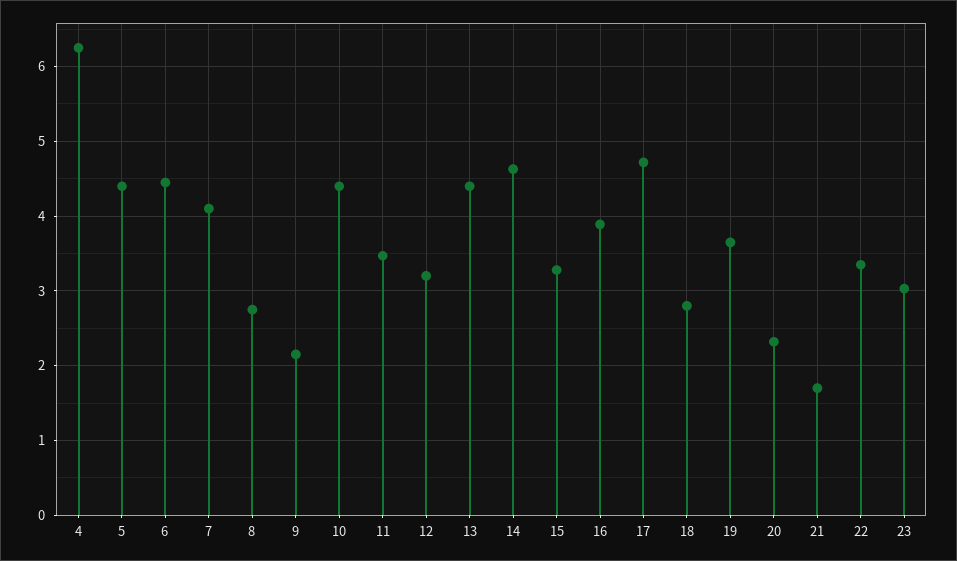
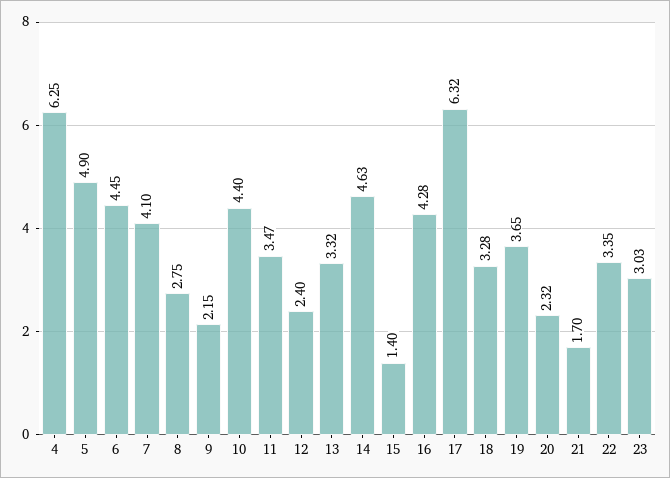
  {
    "4": 6.25,
-   "5": 4.4,
+   "5": 4.9,
    "6": 4.45,
    "7": 4.1,
    "8": 2.75,
    "9": 2.15,
    "10": 4.4,
    "11": 3.47,
-   "12": 3.2,
+   "12": 2.4,
-   "13": 4.4,
+   "13": 3.32,
    "14": 4.63,
-   "15": 3.3,
+   "15": 1.4,
-   "16": 3.9,
+   "16": 4.28,
-   "17": 4.7,
+   "17": 6.32,
-   "18": 2.8,
+   "18": 3.28,
    "19": 3.65,
    "20": 2.32,
    "21": 1.7,
    "22": 3.35,
    "23": 3.03
  }

